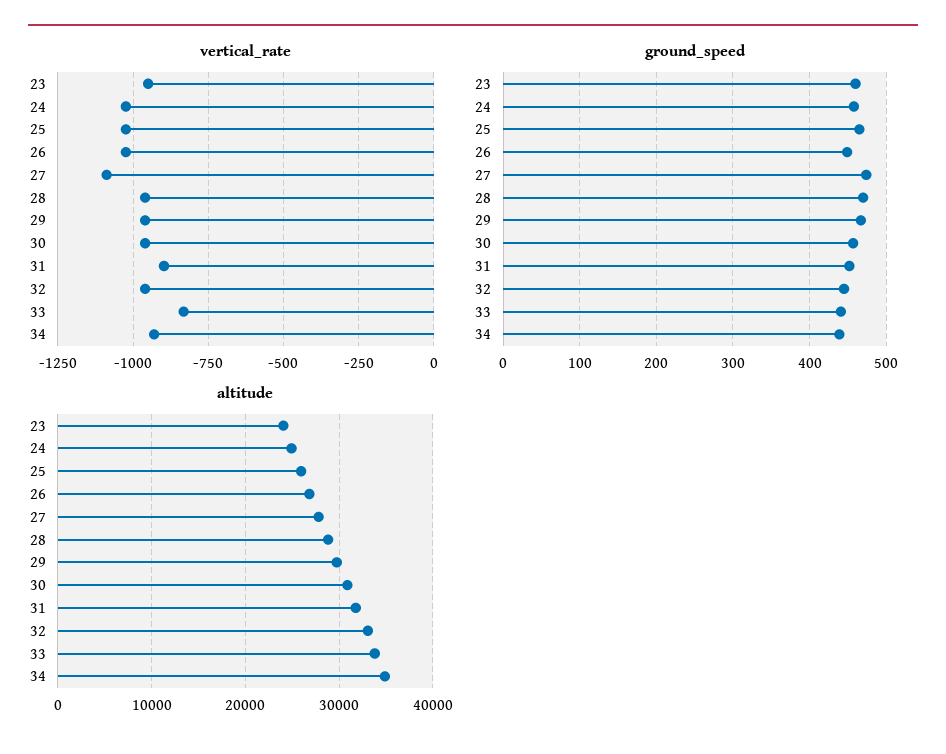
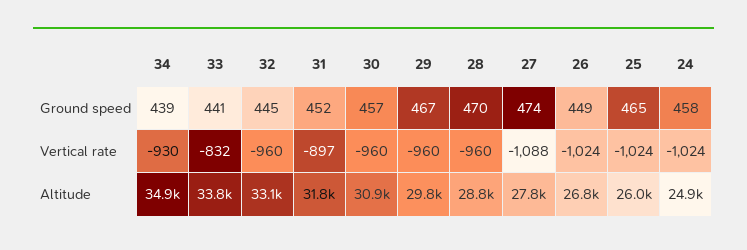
  {
    "vertical_rate": {
-     "23": -950,
      "24": -1024,
      "25": -1024,
      "26": -1024,
      "27": -1088,
      "28": -960,
      "29": -960,
      "30": -960,
      "31": -897,
      "32": -960,
      "33": -832,
      "34": -930
    },
    "ground_speed": {
-     "23": 460,
      "24": 458,
      "25": 465,
      "26": 449,
      "27": 474,
      "28": 470,
      "29": 467,
      "30": 457,
      "31": 452,
      "32": 445,
      "33": 441,
      "34": 439
    },
    "altitude": {
-     "23": 24000,
      "24": 24900,
      "25": 26000,
      "26": 26800,
      "27": 27800,
      "28": 28800,
      "29": 29800,
      "30": 30900,
      "31": 31800,
      "32": 33100,
      "33": 33800,
      "34": 34900
    }
  }

